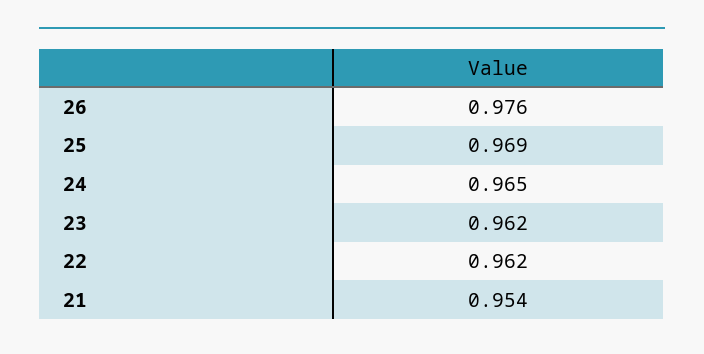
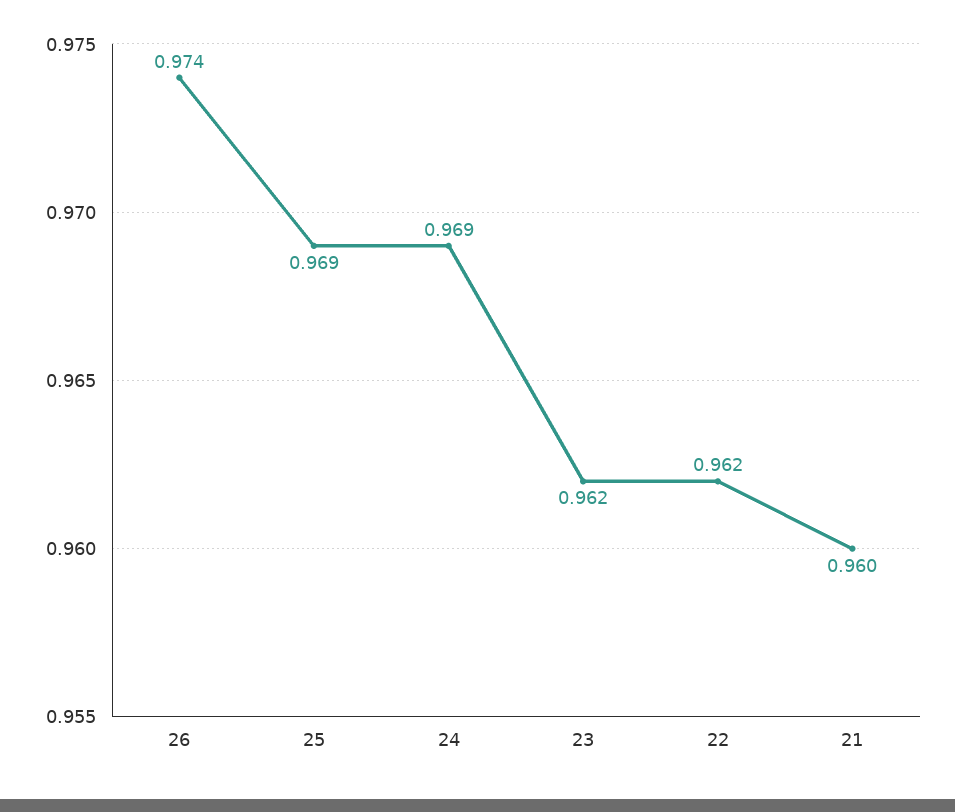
  {
-   "26": 0.976,
+   "26": 0.974,
    "25": 0.969,
-   "24": 0.965,
+   "24": 0.969,
    "23": 0.962,
    "22": 0.962,
-   "21": 0.954
+   "21": 0.96
  }

